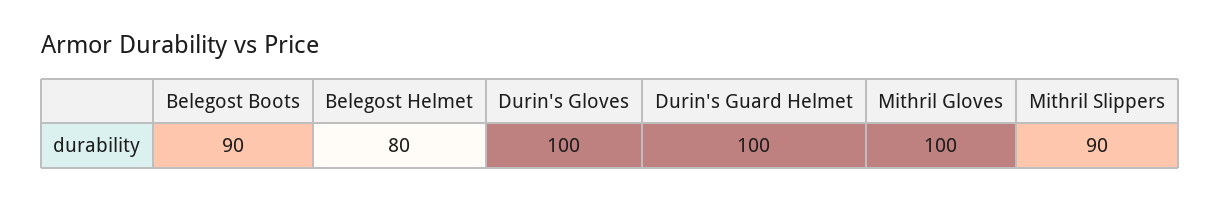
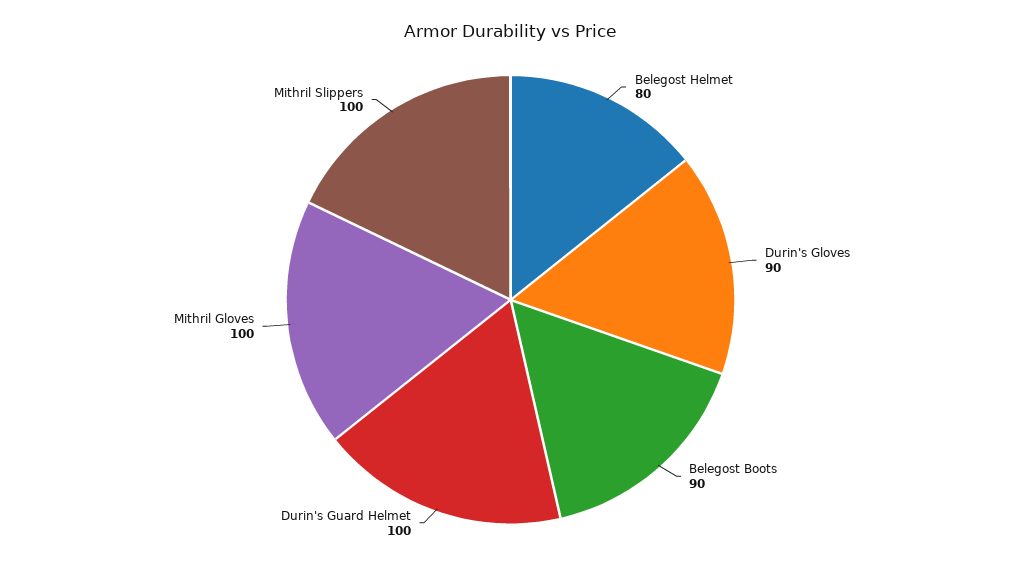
  {
    "Belegost Boots": 90,
    "Belegost Helmet": 80,
-   "Durin's Gloves": 100,
+   "Durin's Gloves": 90,
    "Durin's Guard Helmet": 100,
    "Mithril Gloves": 100,
-   "Mithril Slippers": 90
+   "Mithril Slippers": 100
  }

